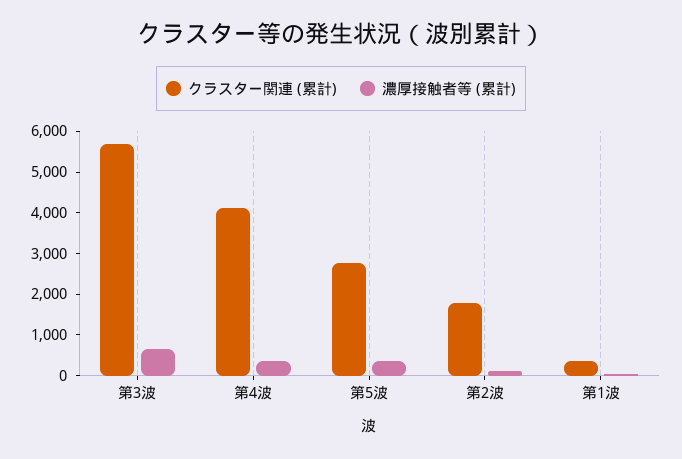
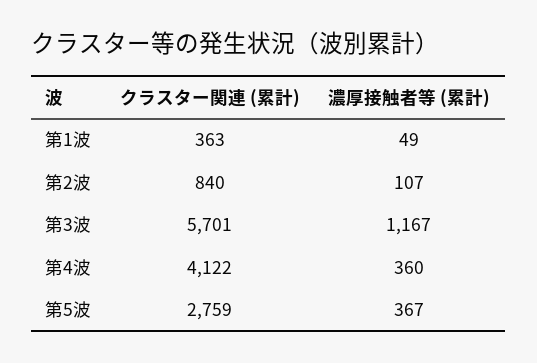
  {
    "クラスター関連 (累計)": {
      "第3波": 5701,
      "第4波": 4122,
      "第5波": 2759,
-     "第2波": 1800,
+     "第2波": 840,
      "第1波": 363
    },
    "濃厚接触者等 (累計)": {
-     "第3波": 600,
+     "第3波": 1167,
      "第4波": 360,
      "第5波": 367,
      "第2波": 107,
      "第1波": 49
    }
  }

